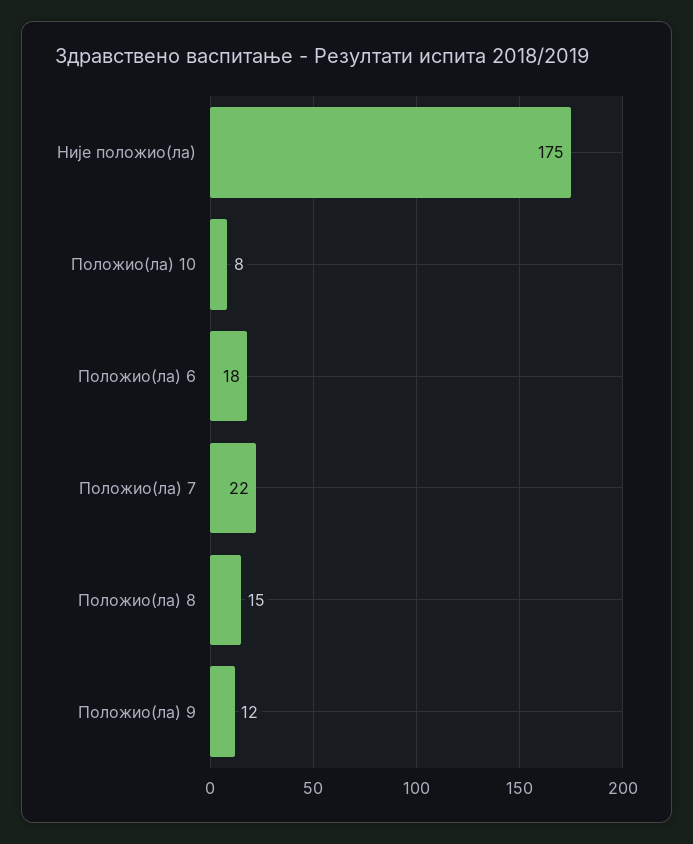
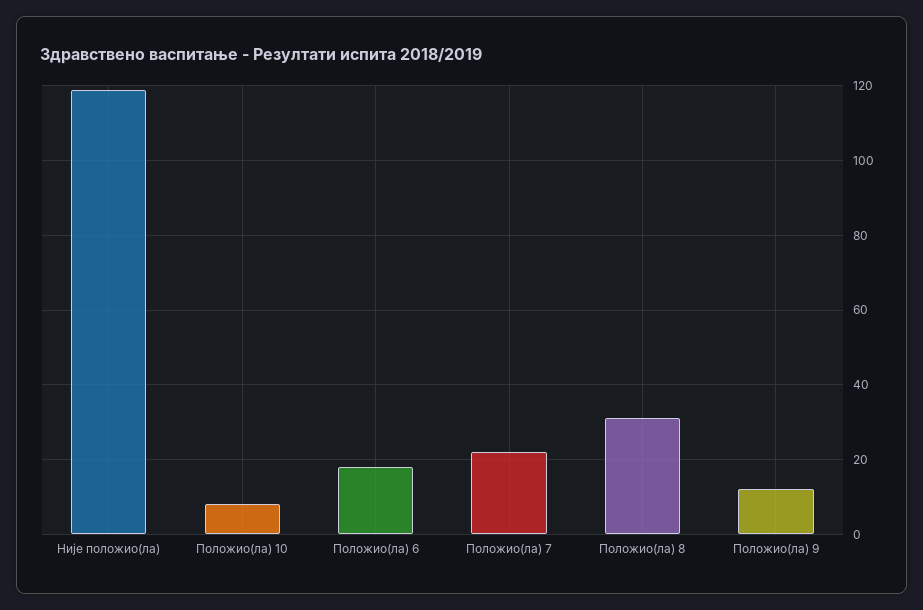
  {
-   "Није положио(ла)": 175,
+   "Није положио(ла)": 120,
    "Положио(ла) 10": 8,
    "Положио(ла) 6": 18,
    "Положио(ла) 7": 22,
-   "Положио(ла) 8": 15,
+   "Положио(ла) 8": 30,
    "Положио(ла) 9": 12
  }

